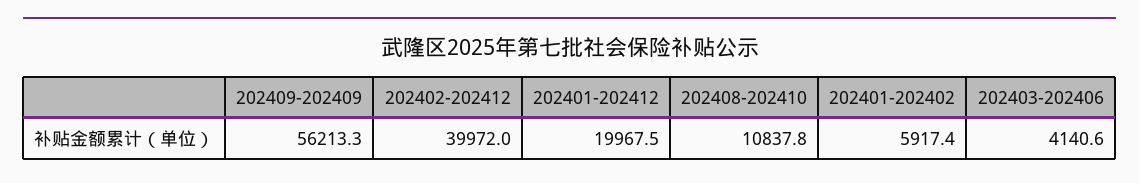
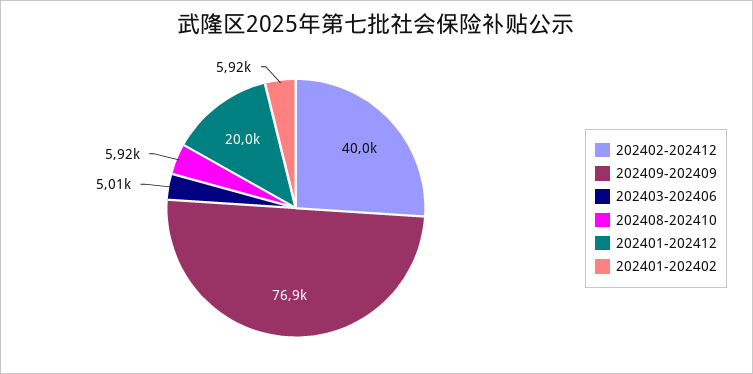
  {
-   "202409-202409": 56213.3,
+   "202409-202409": 76900,
    "202402-202412": 39972,
    "202401-202412": 19967.5,
-   "202408-202410": 10837.8,
+   "202408-202410": 5920,
    "202401-202402": 5917.4,
-   "202403-202406": 4140.6
+   "202403-202406": 5010
  }

